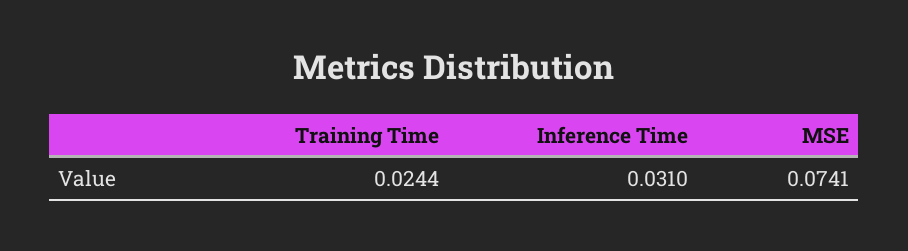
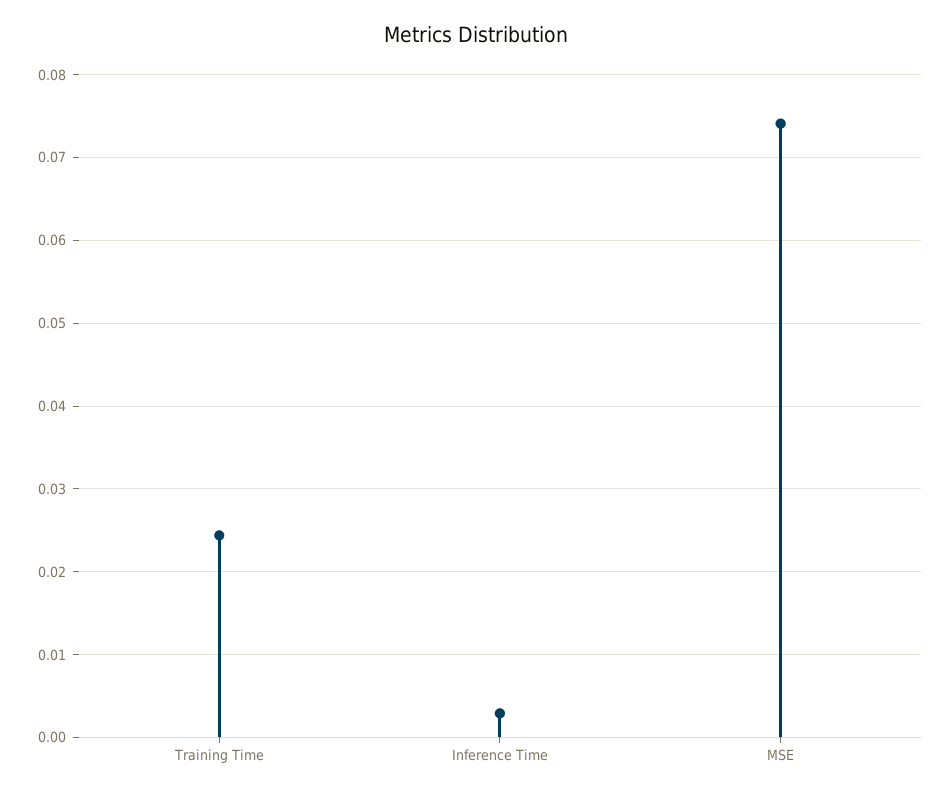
  {
    "Training Time": 0.0244,
-   "Inference Time": 0.031,
+   "Inference Time": 0.003,
    "MSE": 0.0741
  }

